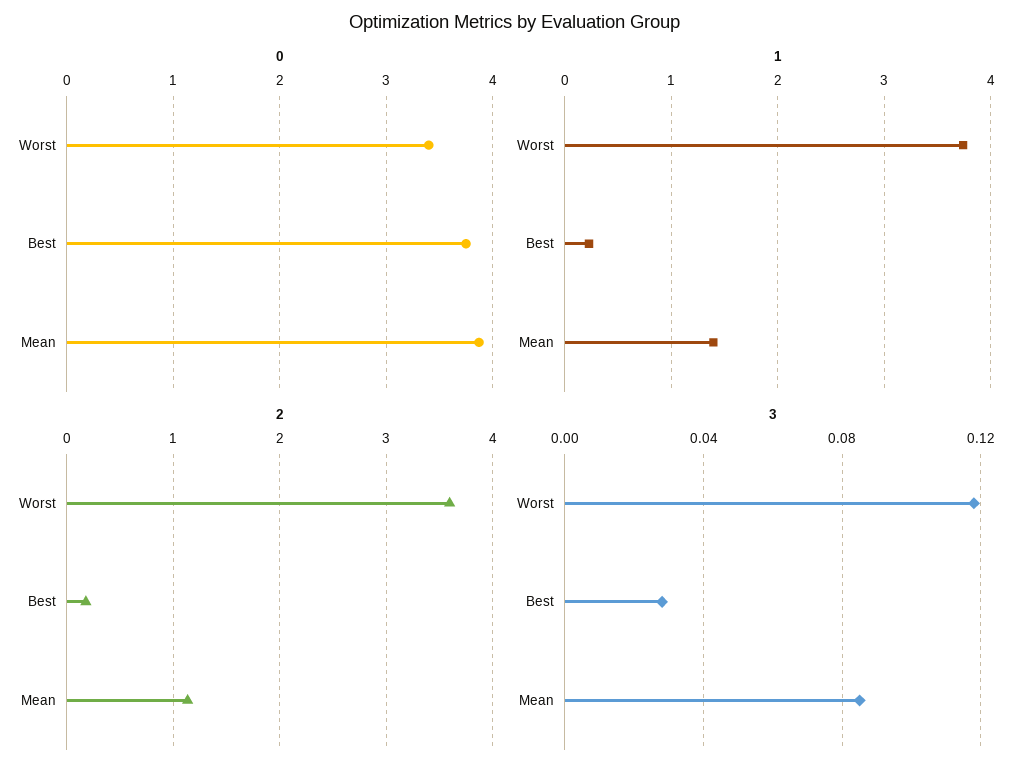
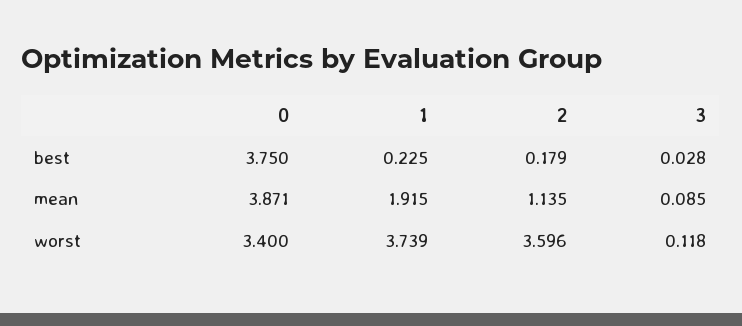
  {
    "0": {
      "Worst": 3.4,
      "Best": 3.75,
      "Mean": 3.871
    },
    "1": {
      "Worst": 3.739,
      "Best": 0.225,
-     "Mean": 1.4
+     "Mean": 1.915
    },
    "2": {
      "Worst": 3.596,
      "Best": 0.179,
      "Mean": 1.135
    },
    "3": {
      "Worst": 0.118,
      "Best": 0.028,
      "Mean": 0.085
    }
  }

